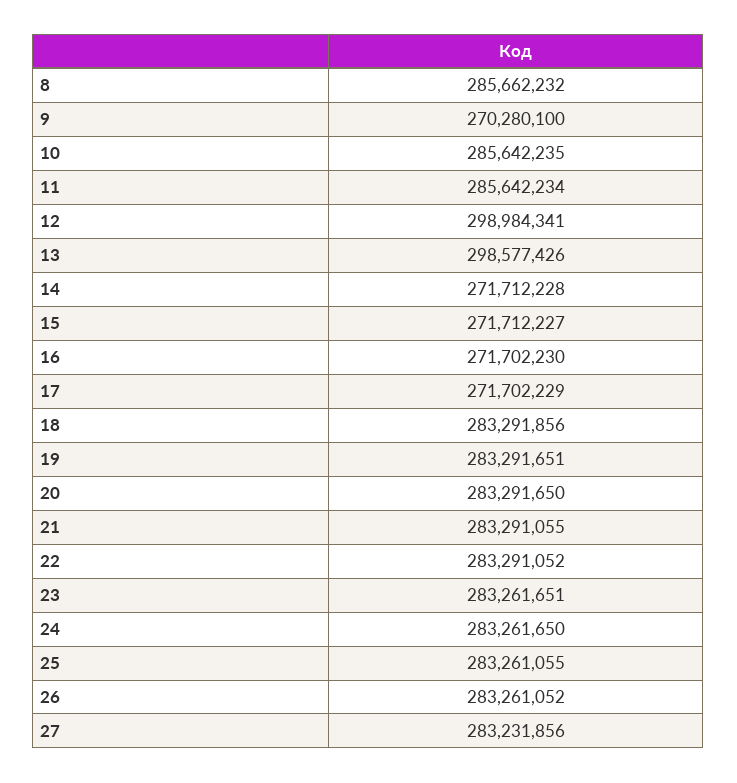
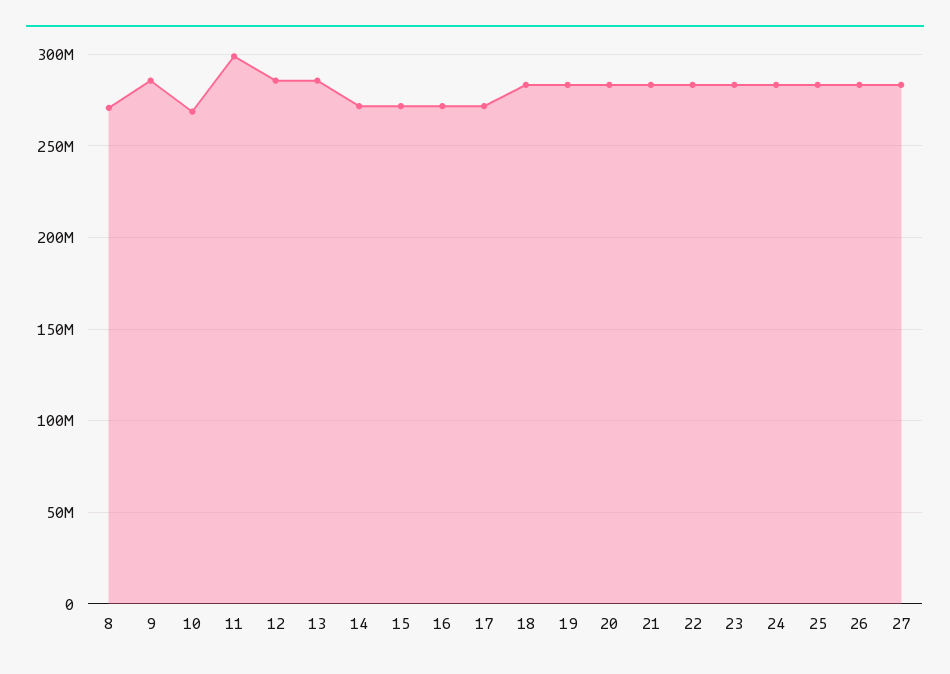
  {
-   "8": 285662232,
+   "8": 270000000,
-   "9": 270280100,
+   "9": 285000000,
-   "10": 285642235,
+   "10": 270000000,
-   "11": 285642234,
+   "11": 300000000,
-   "12": 298984341,
+   "12": 285000000,
-   "13": 298577426,
+   "13": 285000000,
    "14": 271712228,
    "15": 271712227,
    "16": 271702230,
    "17": 271702229,
    "18": 283291856,
    "19": 283291651,
    "20": 283291650,
    "21": 283291055,
    "22": 283291052,
    "23": 283261651,
    "24": 283261650,
    "25": 283261055,
    "26": 283261052,
    "27": 283231856
  }

